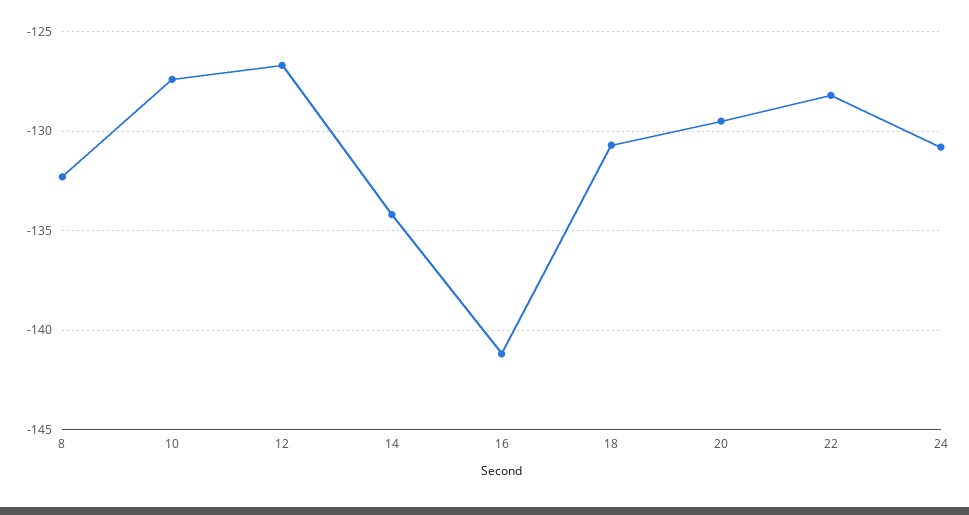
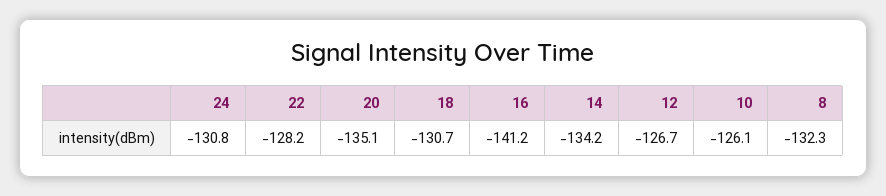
  {
    "8": -132.3,
-   "10": -127.5,
+   "10": -126.1,
    "12": -126.7,
    "14": -134.2,
    "16": -141.2,
    "18": -130.7,
-   "20": -129.5,
+   "20": -135.1,
    "22": -128.2,
    "24": -130.8
  }

